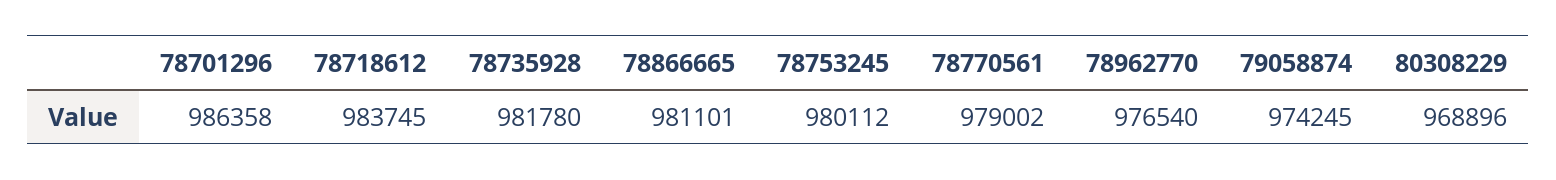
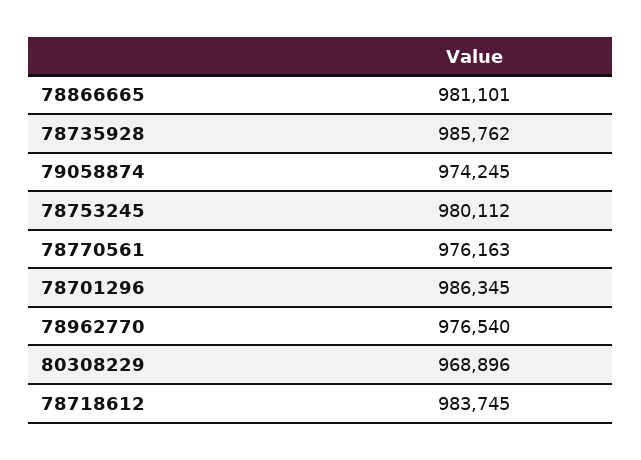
  {
-   "78701296": 986358,
+   "78701296": 986345,
    "78718612": 983745,
-   "78735928": 981780,
+   "78735928": 985762,
    "78866665": 981101,
    "78753245": 980112,
-   "78770561": 979002,
+   "78770561": 976163,
    "78962770": 976540,
    "79058874": 974245,
    "80308229": 968896
  }

